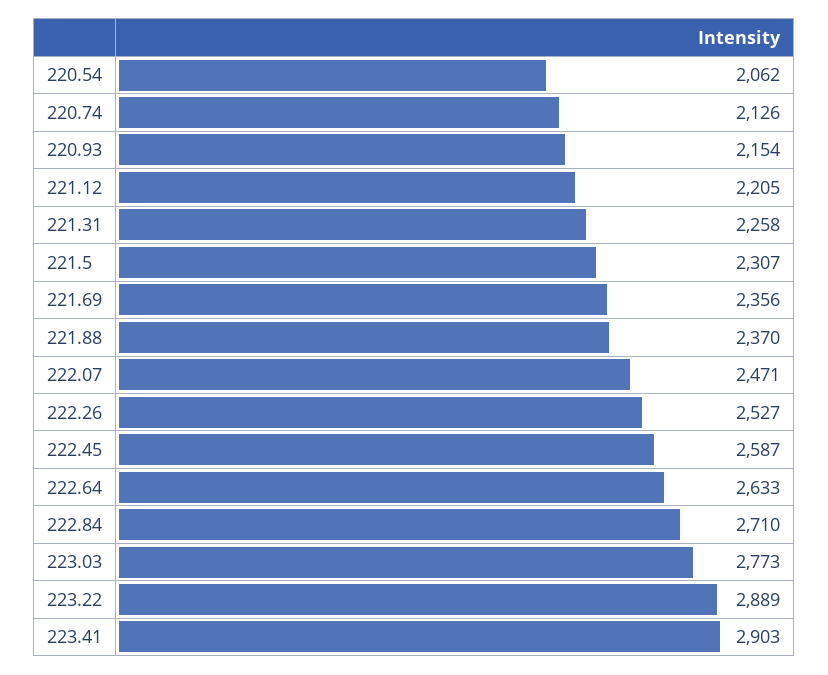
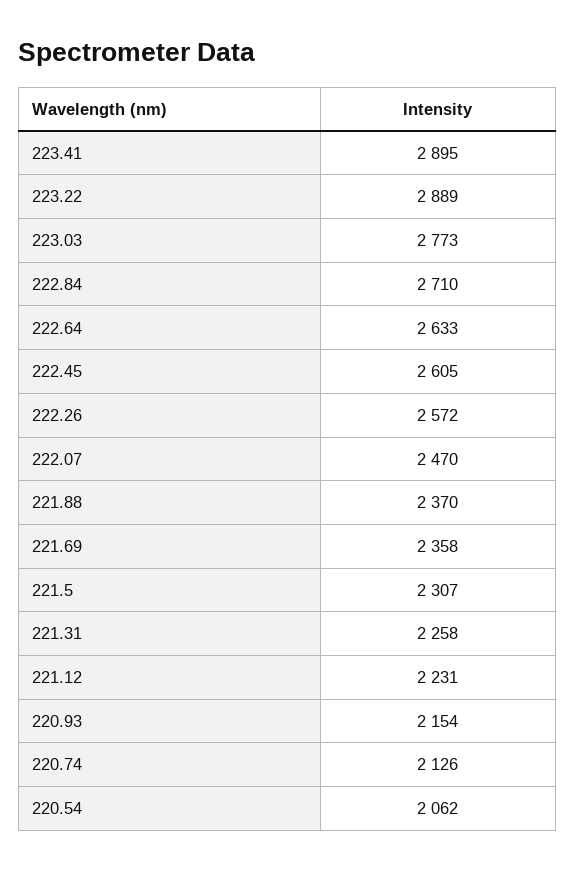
  {
    "220.54": 2062,
    "220.74": 2126,
    "220.93": 2154,
-   "221.12": 2205,
+   "221.12": 2231,
    "221.31": 2258,
    "221.5": 2307,
-   "221.69": 2356,
+   "221.69": 2358,
    "221.88": 2370,
-   "222.07": 2471,
+   "222.07": 2470,
-   "222.26": 2527,
+   "222.26": 2572,
-   "222.45": 2587,
+   "222.45": 2605,
    "222.64": 2633,
    "222.84": 2710,
    "223.03": 2773,
    "223.22": 2889,
-   "223.41": 2903
+   "223.41": 2895
  }

